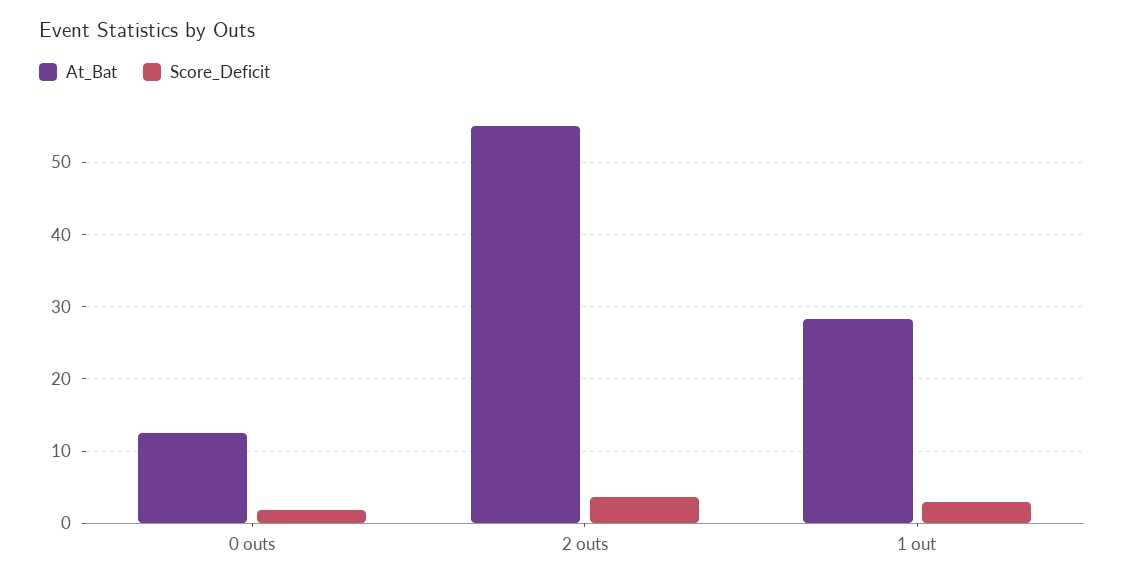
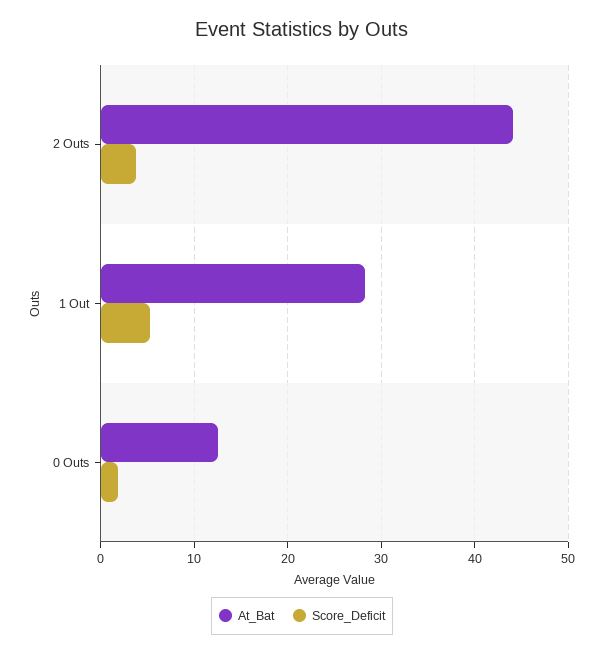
  {
    "At_Bat": {
      "0 outs": 13,
-     "2 outs": 55,
+     "2 outs": 44,
      "1 out": 28
    },
    "Score_Deficit": {
      "0 outs": 2,
      "2 outs": 4,
-     "1 out": 3
+     "1 out": 5
    }
  }

